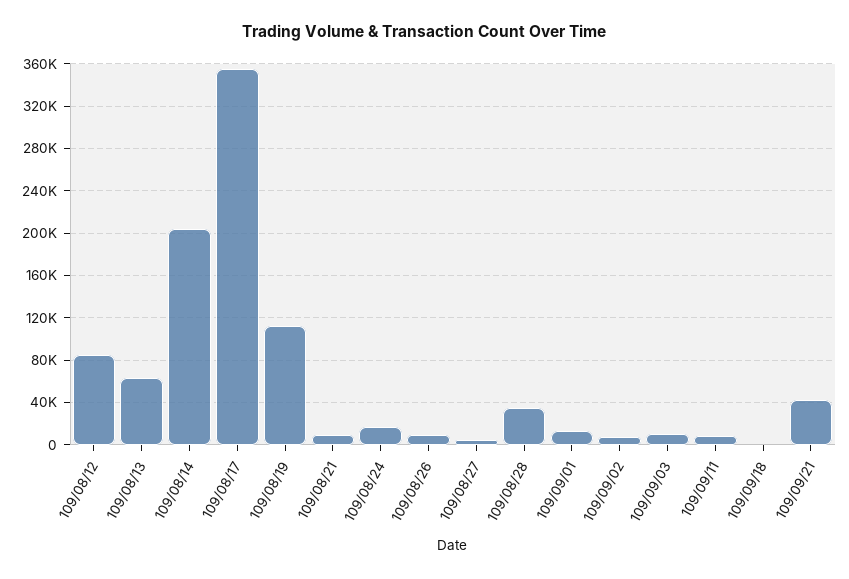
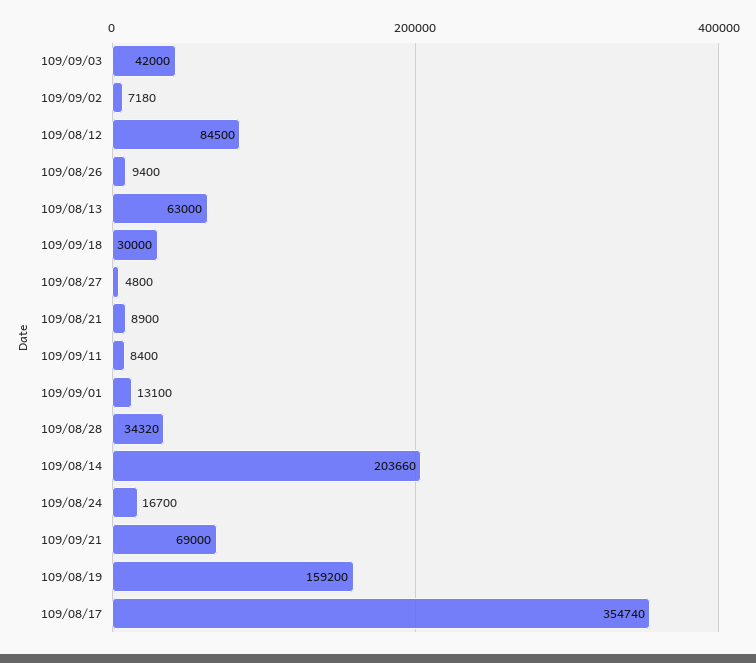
  {
    "109/08/12": 84500,
    "109/08/13": 63000,
    "109/08/14": 203660,
    "109/08/17": 354740,
-   "109/08/19": 110000,
+   "109/08/19": 159200,
    "109/08/21": 8900,
    "109/08/24": 16700,
    "109/08/26": 9400,
    "109/08/27": 4800,
    "109/08/28": 34320,
    "109/09/01": 13100,
    "109/09/02": 7180,
-   "109/09/03": 10000,
+   "109/09/03": 42000,
    "109/09/11": 8400,
-   "109/09/18": 0,
+   "109/09/18": 30000,
-   "109/09/21": 40000
+   "109/09/21": 69000
  }

